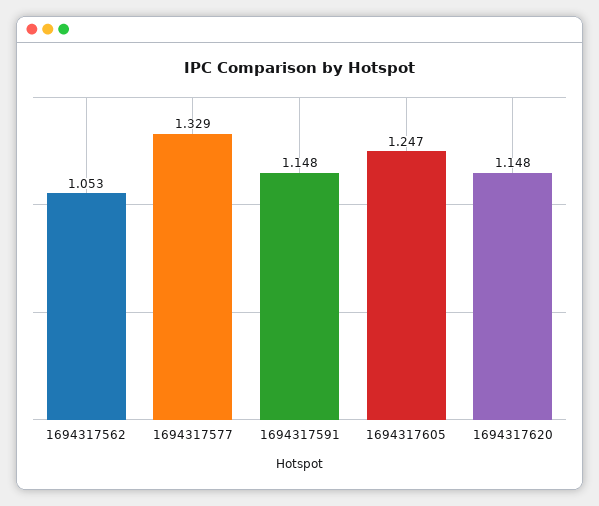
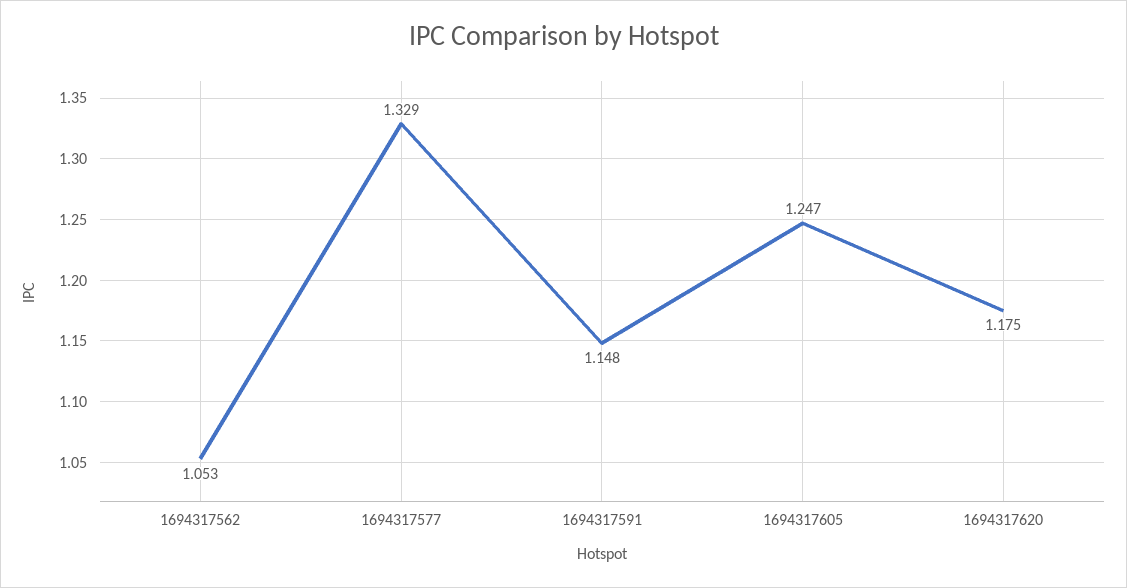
  {
    "1694317562": 1.053,
    "1694317577": 1.329,
    "1694317591": 1.148,
    "1694317605": 1.247,
-   "1694317620": 1.148
+   "1694317620": 1.175
  }

